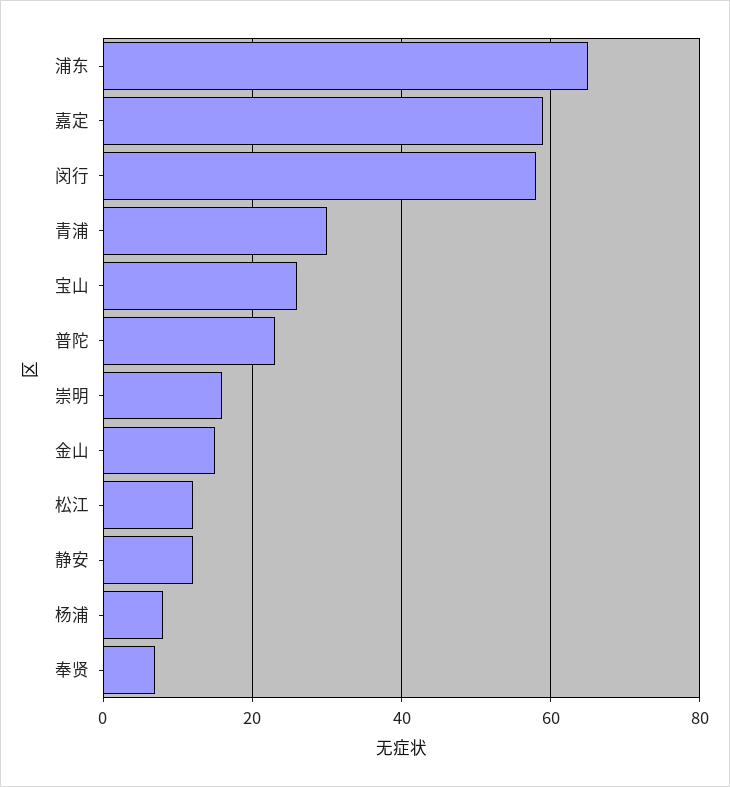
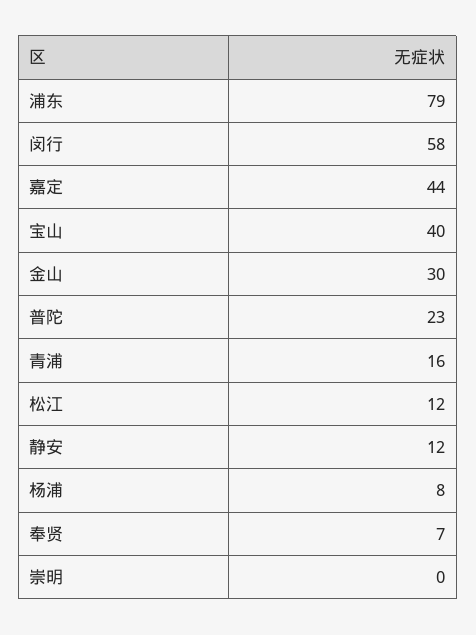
  {
-   "浦东": 65,
+   "浦东": 79,
-   "嘉定": 60,
+   "嘉定": 44,
    "闵行": 58,
-   "青浦": 30,
+   "青浦": 16,
-   "宝山": 25,
+   "宝山": 40,
    "普陀": 23,
-   "崇明": 15,
+   "崇明": 0,
-   "金山": 15,
+   "金山": 30,
    "松江": 12,
    "静安": 12,
    "杨浦": 8,
    "奉贤": 7
  }

